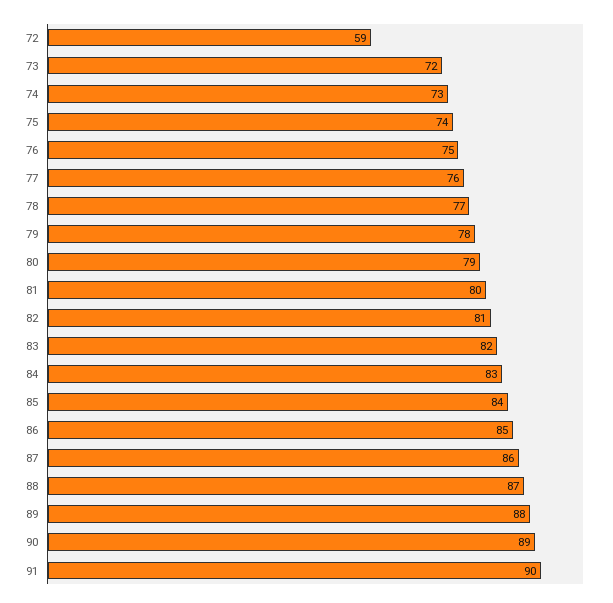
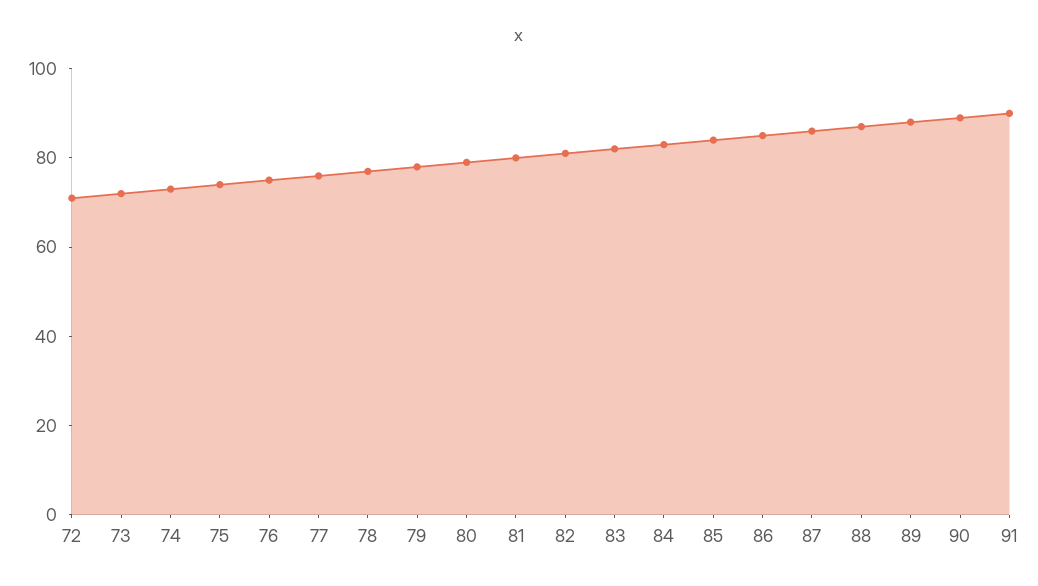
  {
-   "72": 59,
+   "72": 70,
    "73": 72,
    "74": 73,
    "75": 74,
    "76": 75,
    "77": 76,
    "78": 77,
    "79": 78,
    "80": 79,
    "81": 80,
    "82": 81,
    "83": 82,
    "84": 83,
    "85": 84,
    "86": 85,
    "87": 86,
    "88": 87,
    "89": 88,
    "90": 89,
    "91": 90
  }

